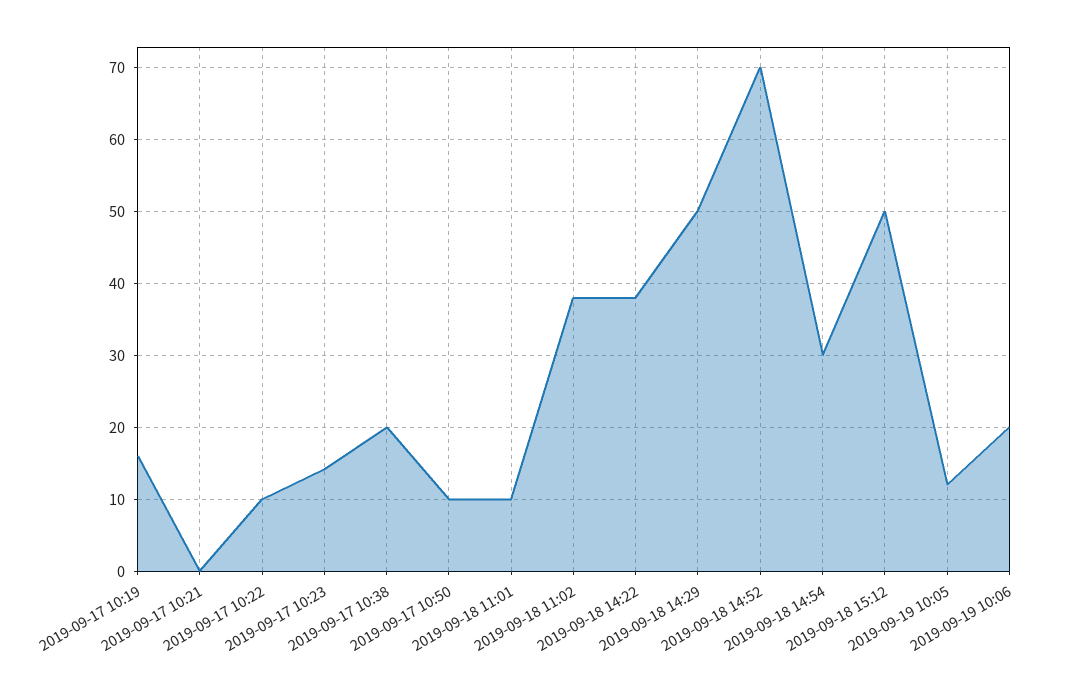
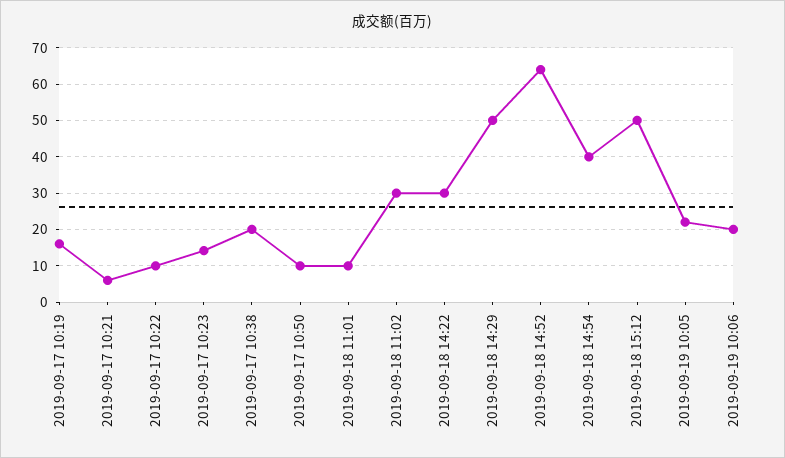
  {
    "2019-09-17 10:19": 16,
-   "2019-09-17 10:21": 0,
+   "2019-09-17 10:21": 6,
    "2019-09-17 10:22": 10,
    "2019-09-17 10:23": 14,
    "2019-09-17 10:38": 20,
    "2019-09-17 10:50": 10,
    "2019-09-18 11:01": 10,
-   "2019-09-18 11:02": 38,
+   "2019-09-18 11:02": 30,
-   "2019-09-18 14:22": 38,
+   "2019-09-18 14:22": 30,
    "2019-09-18 14:29": 50,
-   "2019-09-18 14:52": 70,
+   "2019-09-18 14:52": 64,
-   "2019-09-18 14:54": 30,
+   "2019-09-18 14:54": 40,
    "2019-09-18 15:12": 50,
-   "2019-09-19 10:05": 12,
+   "2019-09-19 10:05": 22,
    "2019-09-19 10:06": 20
  }

